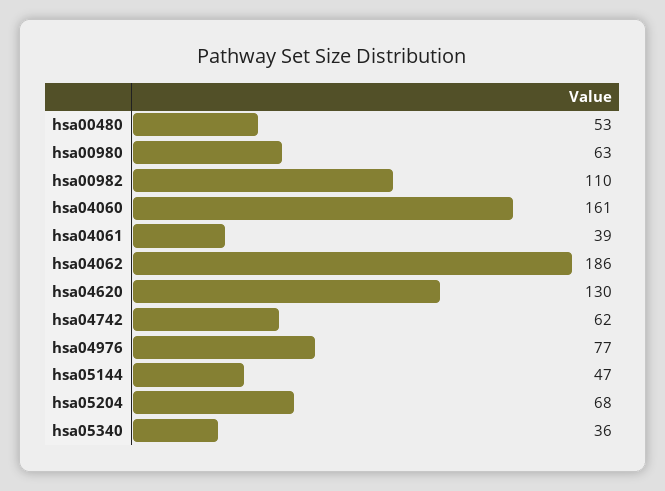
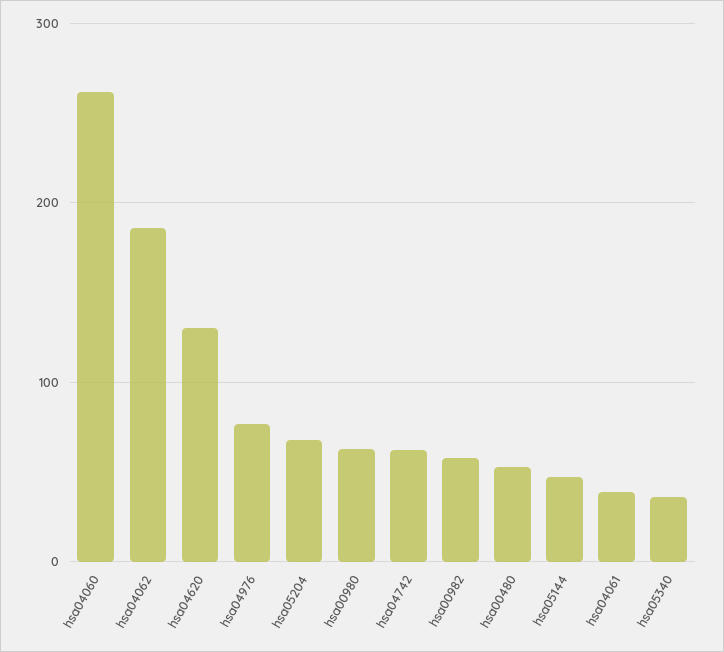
  {
    "hsa00480": 53,
    "hsa00980": 63,
-   "hsa00982": 110,
+   "hsa00982": 60,
-   "hsa04060": 161,
+   "hsa04060": 260,
    "hsa04061": 39,
    "hsa04062": 186,
    "hsa04620": 130,
    "hsa04742": 62,
    "hsa04976": 77,
    "hsa05144": 47,
    "hsa05204": 68,
    "hsa05340": 36
  }

